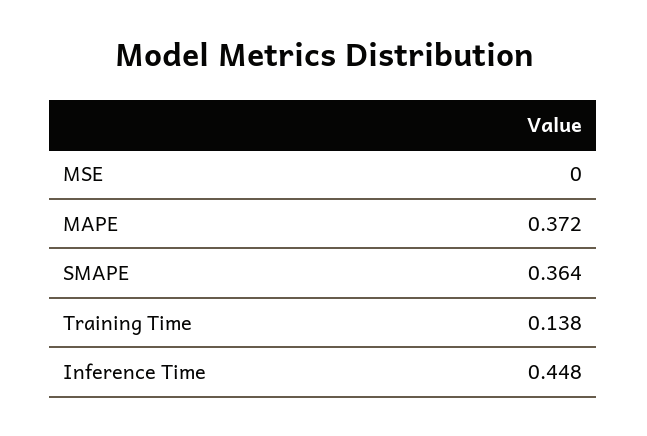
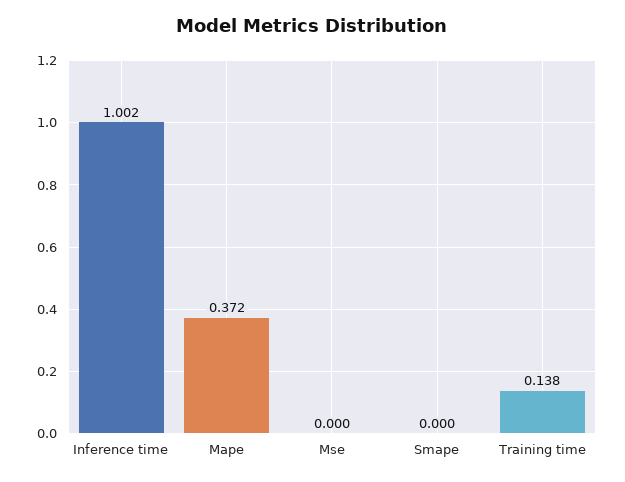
  {
    "MSE": 0,
    "MAPE": 0.372,
-   "SMAPE": 0.364,
+   "SMAPE": 0,
    "Training Time": 0.138,
-   "Inference Time": 0.448
+   "Inference Time": 1.002
  }

